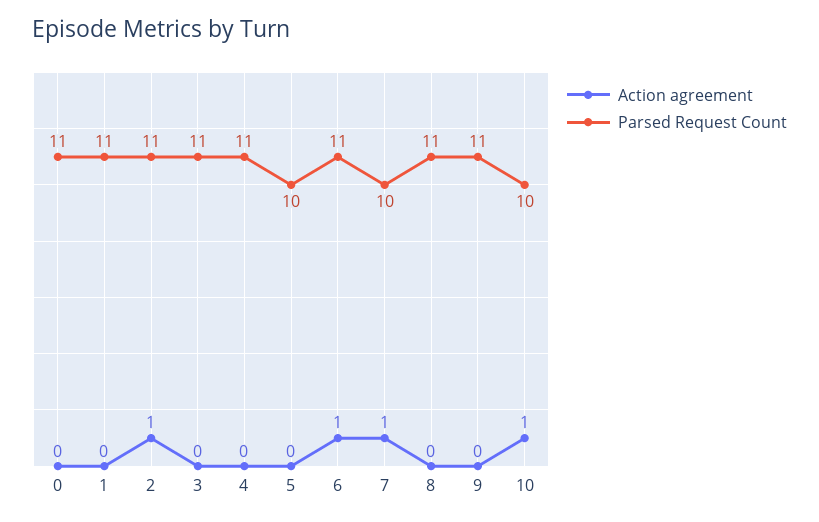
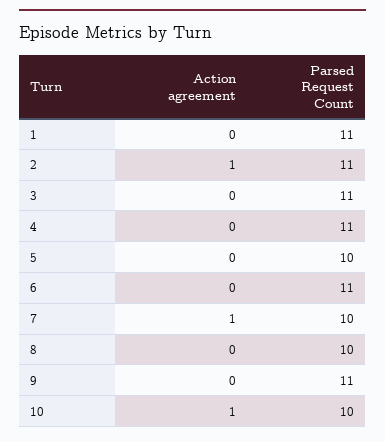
  {
    "Action agreement": {
-     "0": 0,
      "1": 0,
      "2": 1,
      "3": 0,
      "4": 0,
      "5": 0,
-     "6": 1,
+     "6": 0,
      "7": 1,
      "8": 0,
      "9": 0,
      "10": 1
    },
    "Parsed Request Count": {
-     "0": 11,
      "1": 11,
      "2": 11,
      "3": 11,
      "4": 11,
      "5": 10,
      "6": 11,
      "7": 10,
-     "8": 11,
+     "8": 10,
      "9": 11,
      "10": 10
    }
  }

